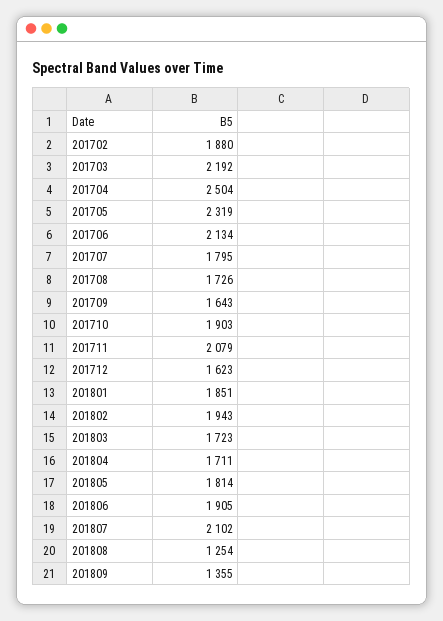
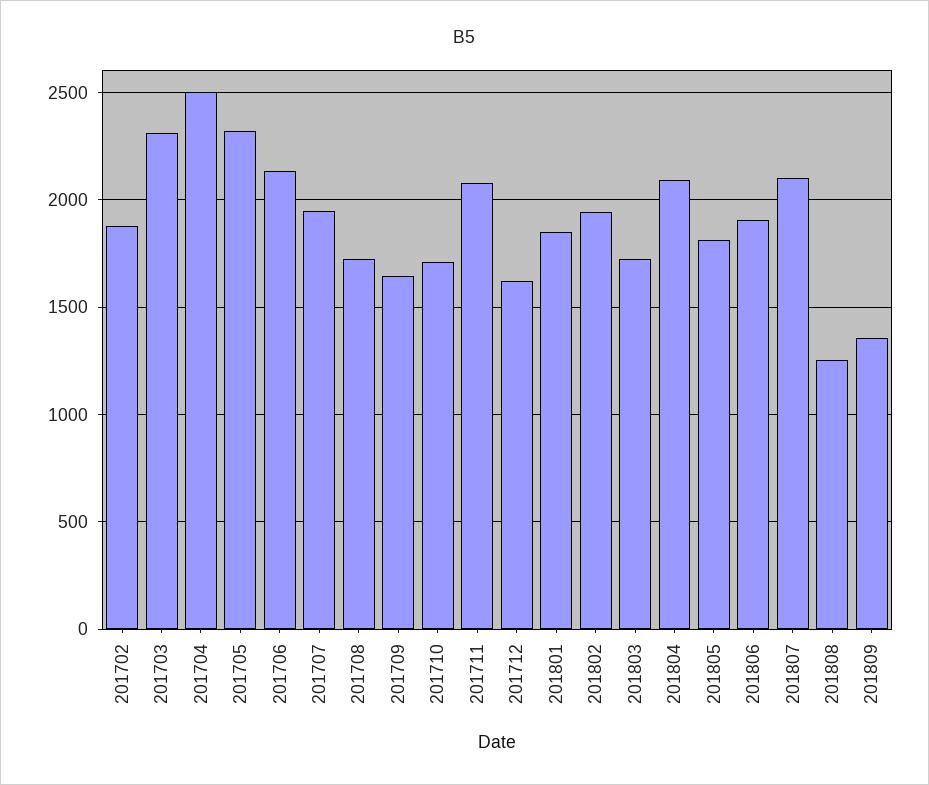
  {
    "201702": 1880,
-   "201703": 2192,
+   "201703": 2300,
    "201704": 2504,
    "201705": 2319,
    "201706": 2134,
-   "201707": 1795,
+   "201707": 1950,
    "201708": 1726,
    "201709": 1643,
-   "201710": 1903,
+   "201710": 1700,
    "201711": 2079,
    "201712": 1623,
    "201801": 1851,
    "201802": 1943,
    "201803": 1723,
-   "201804": 1711,
+   "201804": 2100,
    "201805": 1814,
    "201806": 1905,
    "201807": 2102,
    "201808": 1254,
    "201809": 1355
  }

